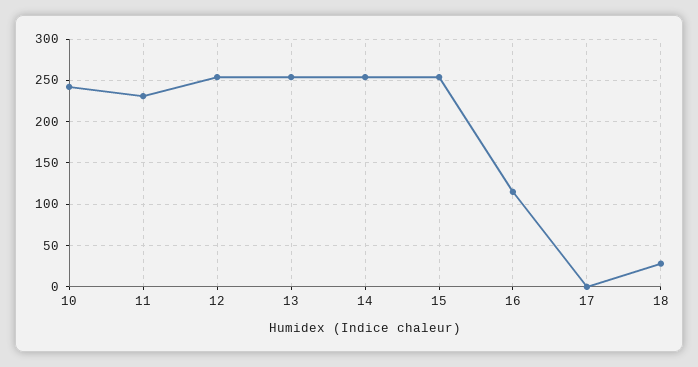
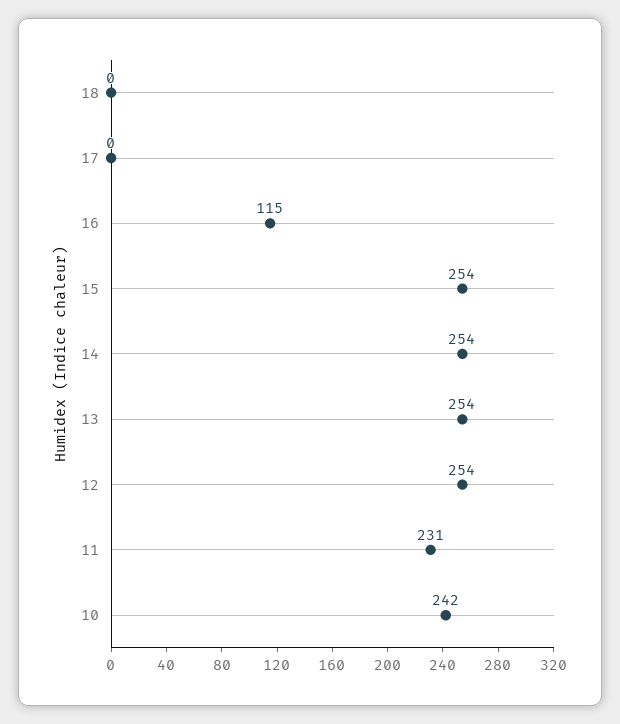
  {
    "10": 242,
    "11": 231,
    "12": 254,
    "13": 254,
    "14": 254,
    "15": 254,
    "16": 115,
    "17": 0,
-   "18": 30
+   "18": 0
  }

